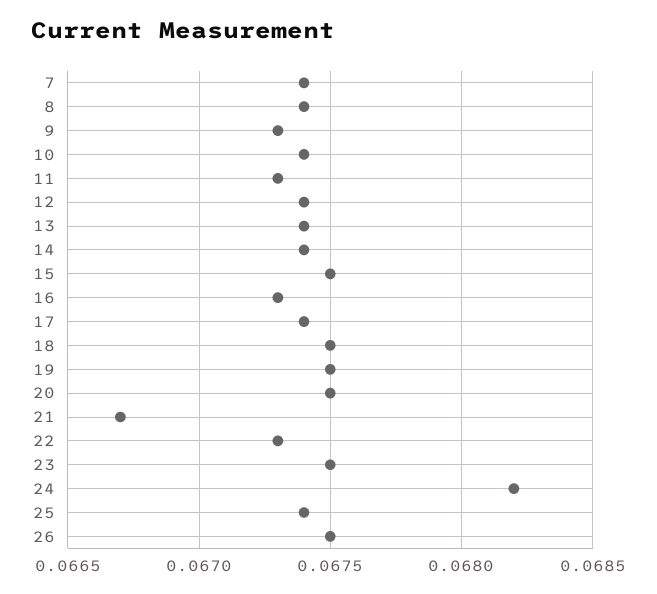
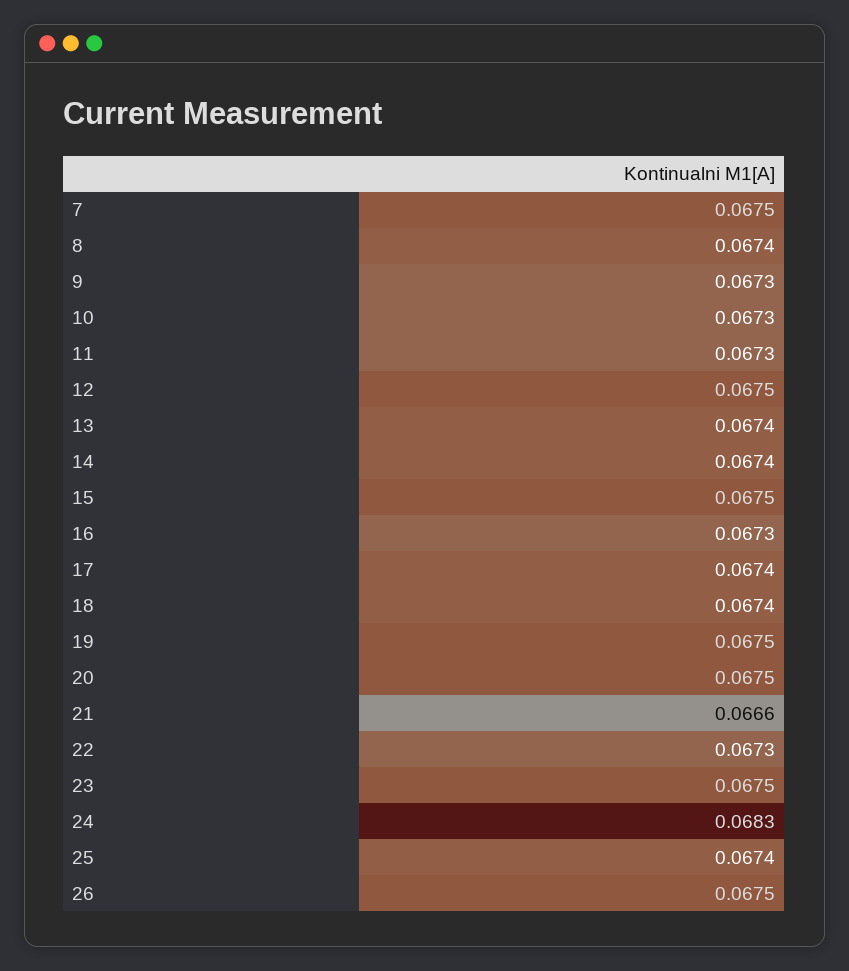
  {
-   "7": 0.0674,
+   "7": 0.0675,
    "8": 0.0674,
    "9": 0.0673,
-   "10": 0.0674,
+   "10": 0.0673,
    "11": 0.0673,
-   "12": 0.0674,
+   "12": 0.0675,
    "13": 0.0674,
    "14": 0.0674,
    "15": 0.0675,
    "16": 0.0673,
    "17": 0.0674,
-   "18": 0.0675,
+   "18": 0.0674,
    "19": 0.0675,
    "20": 0.0675,
-   "21": 0.0667,
+   "21": 0.0666,
    "22": 0.0673,
    "23": 0.0675,
-   "24": 0.0682,
+   "24": 0.0683,
    "25": 0.0674,
    "26": 0.0675
  }

